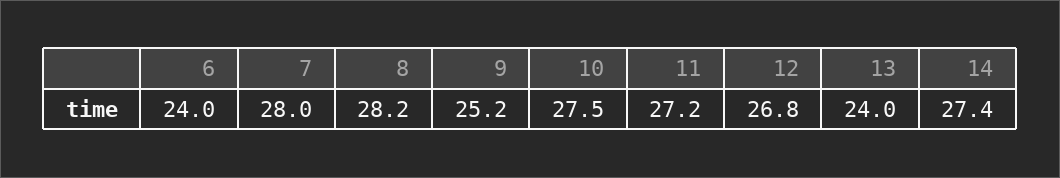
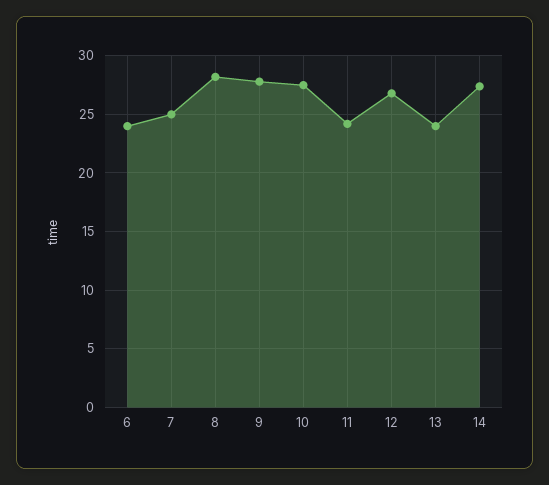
  {
    "6": 24,
-   "7": 28,
+   "7": 25,
    "8": 28.2,
-   "9": 25.2,
+   "9": 28,
    "10": 27.5,
-   "11": 27.2,
+   "11": 24,
    "12": 26.8,
    "13": 24,
    "14": 27.4
  }

